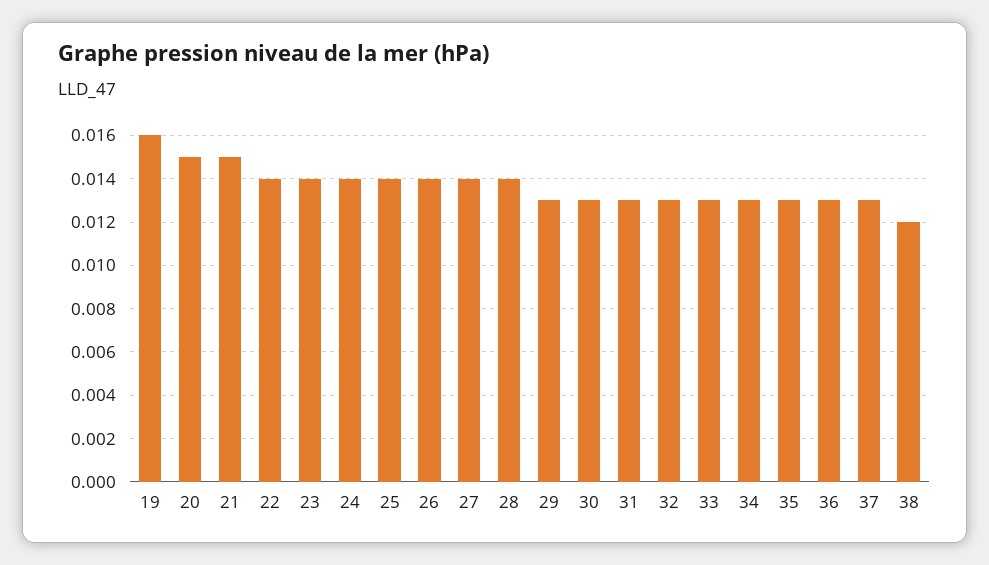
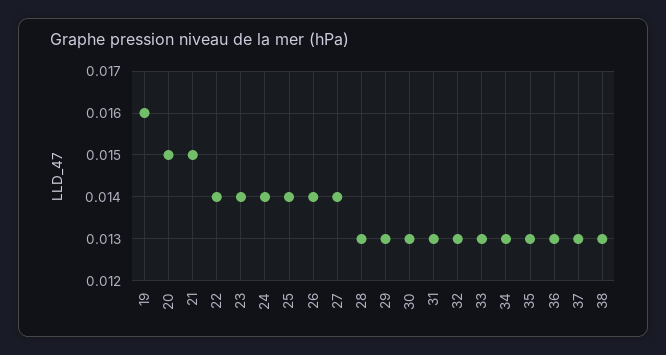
  {
    "19": 0.016,
    "20": 0.015,
    "21": 0.015,
    "22": 0.014,
    "23": 0.014,
    "24": 0.014,
    "25": 0.014,
    "26": 0.014,
    "27": 0.014,
-   "28": 0.014,
+   "28": 0.013,
    "29": 0.013,
    "30": 0.013,
    "31": 0.013,
    "32": 0.013,
    "33": 0.013,
    "34": 0.013,
    "35": 0.013,
    "36": 0.013,
    "37": 0.013,
-   "38": 0.012
+   "38": 0.013
  }

